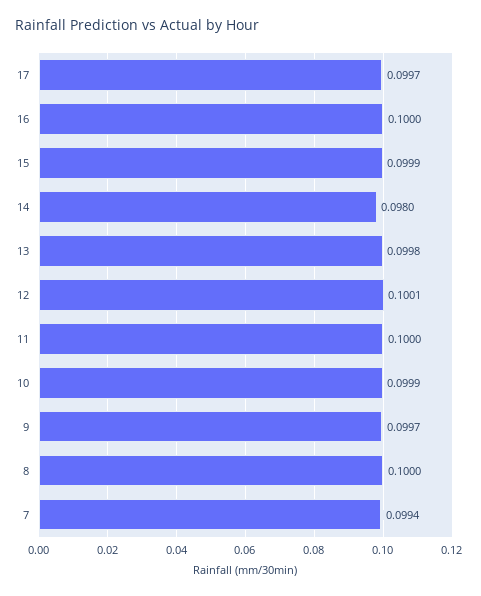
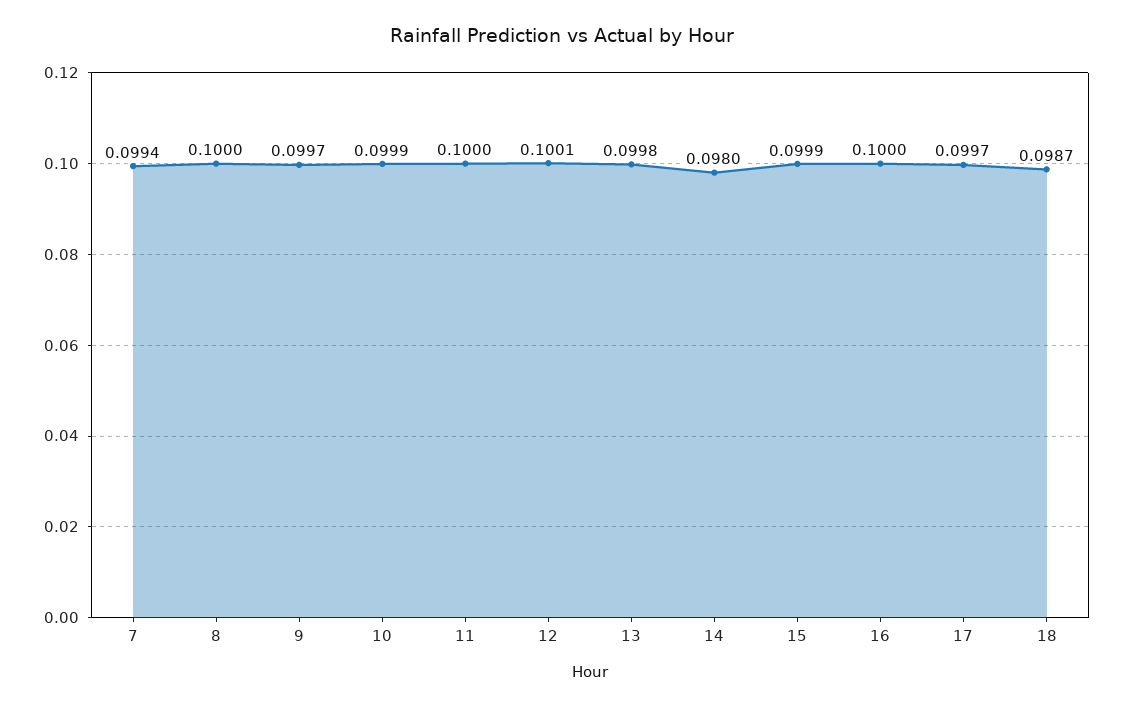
  {
    "17": 0.0997,
    "16": 0.1,
    "15": 0.0999,
    "14": 0.098,
    "13": 0.0998,
    "12": 0.1001,
    "11": 0.1,
    "10": 0.0999,
    "9": 0.0997,
    "8": 0.1,
-   "7": 0.0994
+   "7": 0.0994,
+   "18": 0.0987
  }

